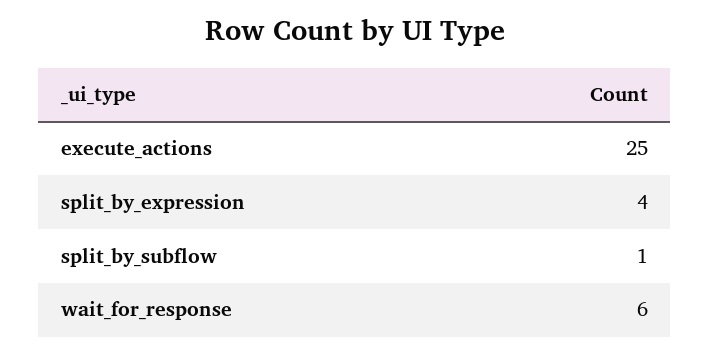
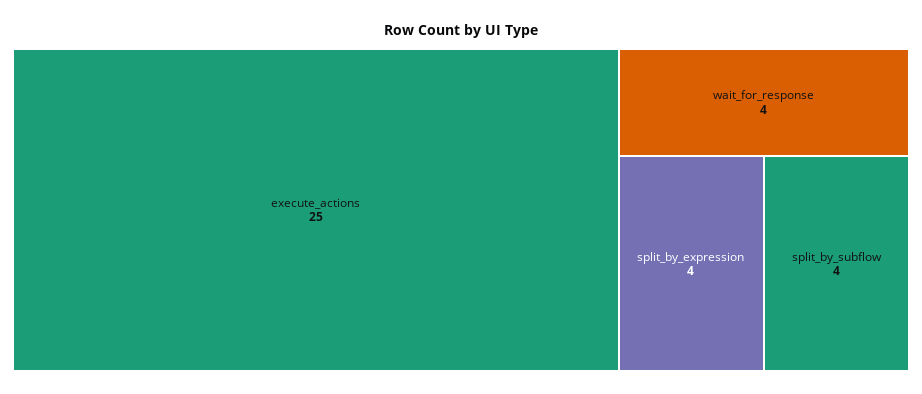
  {
    "execute_actions": 25,
    "split_by_expression": 4,
-   "split_by_subflow": 1,
+   "split_by_subflow": 4,
-   "wait_for_response": 6
+   "wait_for_response": 4
  }

